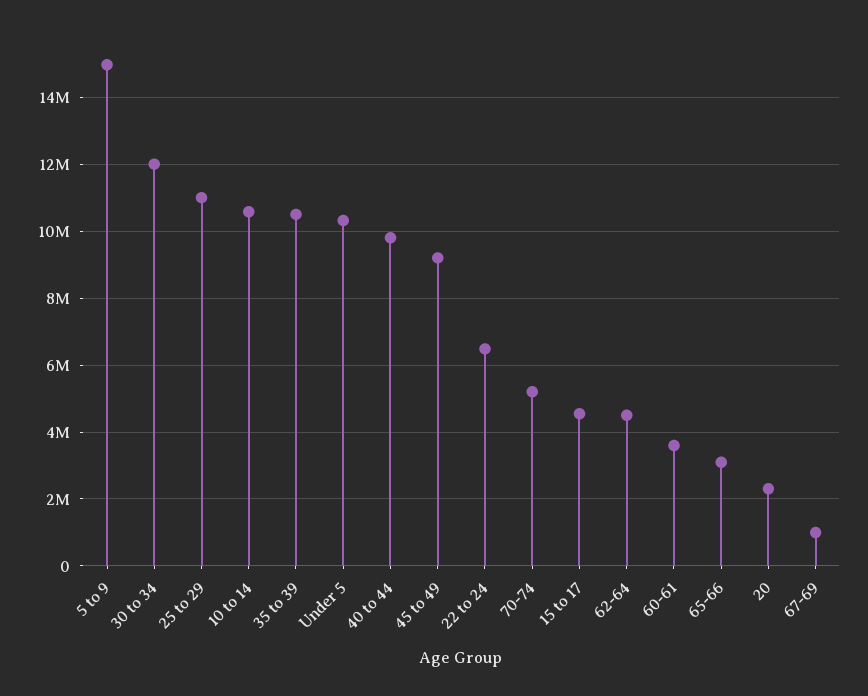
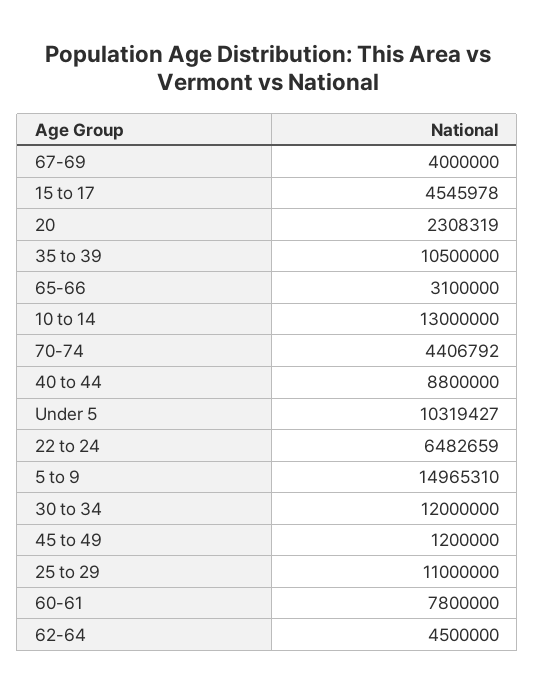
  {
    "5 to 9": 14965310,
    "30 to 34": 12000000,
    "25 to 29": 11000000,
-   "10 to 14": 10600000,
+   "10 to 14": 13000000,
    "35 to 39": 10500000,
    "Under 5": 10319427,
-   "40 to 44": 9800000,
+   "40 to 44": 8800000,
-   "45 to 49": 9200000,
+   "45 to 49": 1200000,
    "22 to 24": 6482659,
-   "70-74": 5200000,
+   "70-74": 4406792,
    "15 to 17": 4545978,
    "62-64": 4500000,
-   "60-61": 3600000,
+   "60-61": 7800000,
    "65-66": 3100000,
    "20": 2308319,
-   "67-69": 1000000
+   "67-69": 4000000
  }

